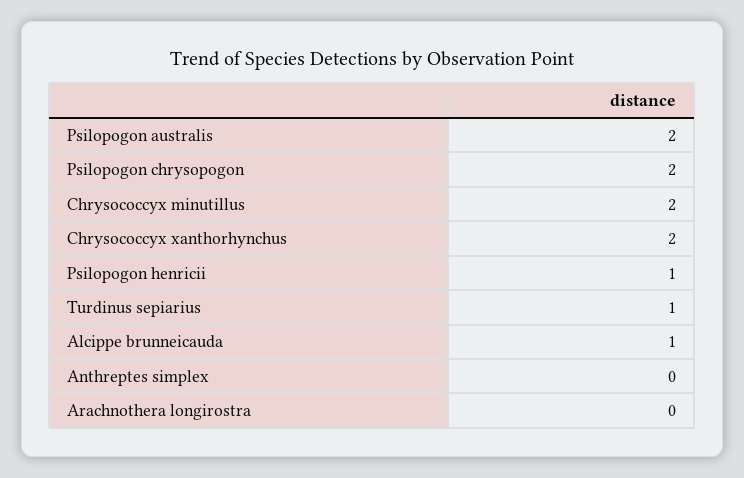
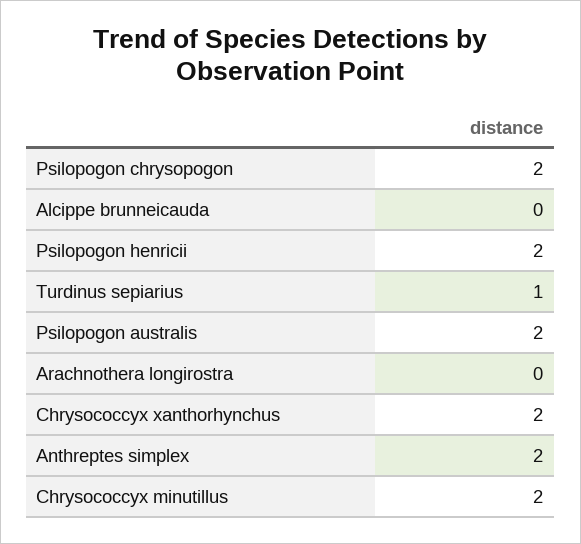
  {
    "Psilopogon australis": 2,
    "Psilopogon chrysopogon": 2,
    "Chrysococcyx minutillus": 2,
    "Chrysococcyx xanthorhynchus": 2,
-   "Psilopogon henricii": 1,
+   "Psilopogon henricii": 2,
    "Turdinus sepiarius": 1,
-   "Alcippe brunneicauda": 1,
+   "Alcippe brunneicauda": 0,
-   "Anthreptes simplex": 0,
+   "Anthreptes simplex": 2,
    "Arachnothera longirostra": 0
  }

